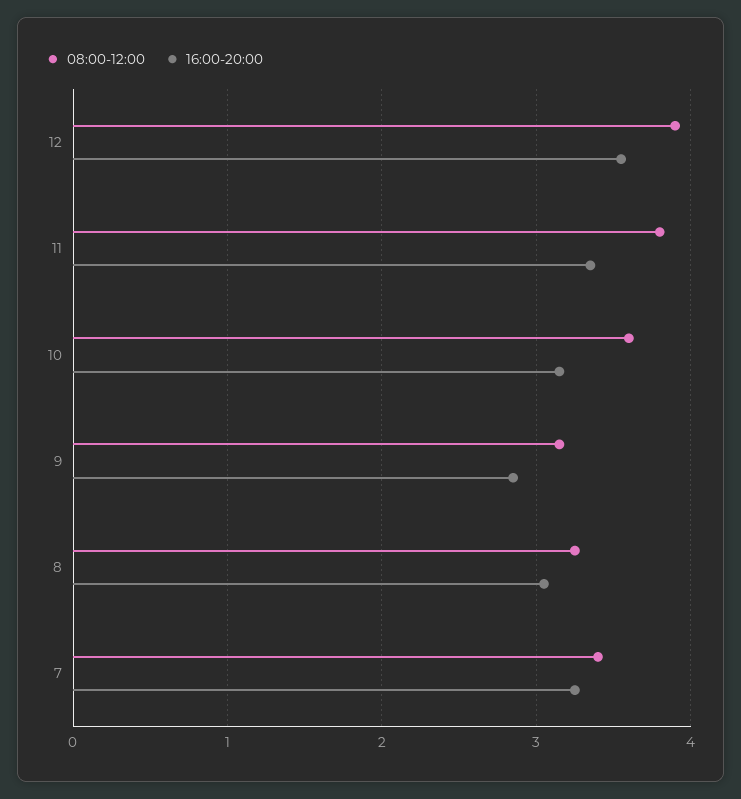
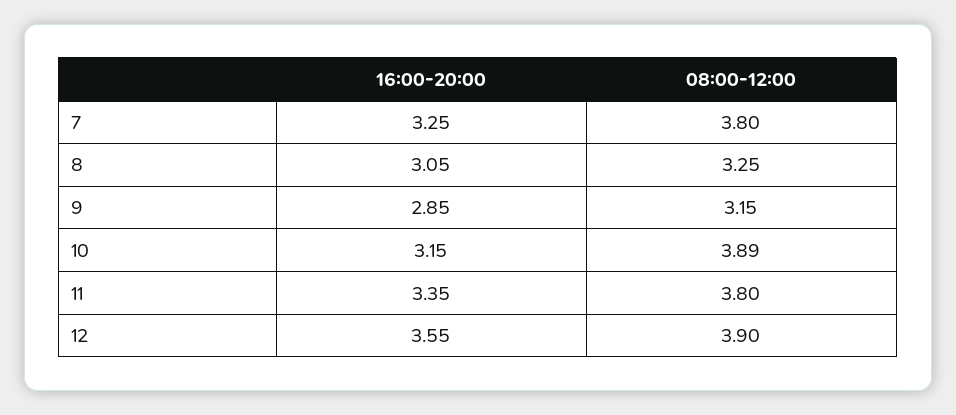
  {
    "08:00-12:00": {
      "12": 3.9,
      "11": 3.8,
-     "10": 3.6,
+     "10": 3.89,
      "9": 3.15,
      "8": 3.25,
-     "7": 3.4
+     "7": 3.8
    },
    "16:00-20:00": {
      "12": 3.55,
      "11": 3.35,
      "10": 3.15,
      "9": 2.85,
      "8": 3.05,
      "7": 3.25
    }
  }

